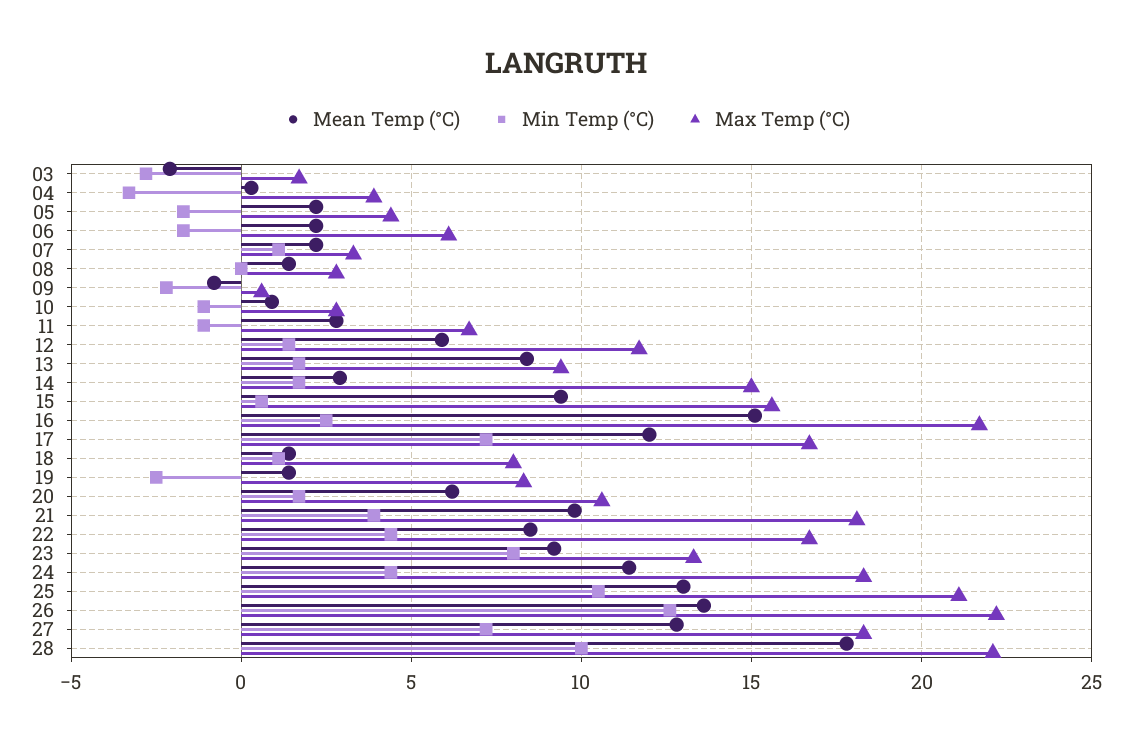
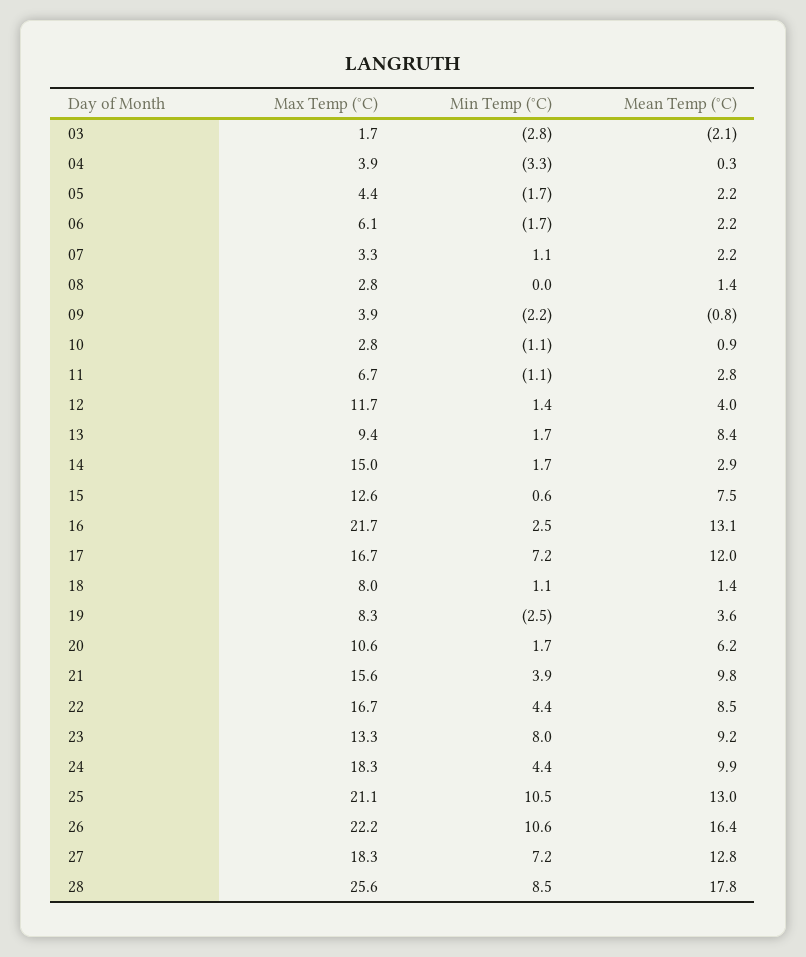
  {
    "Mean Temp (°C)": {
      "03": -2.1,
      "04": 0.3,
      "05": 2.2,
      "06": 2.2,
      "07": 2.2,
      "08": 1.4,
      "09": -0.8,
      "10": 0.9,
      "11": 2.8,
-     "12": 6,
+     "12": 4,
      "13": 8.4,
      "14": 2.9,
-     "15": 9.5,
+     "15": 7.5,
-     "16": 15,
+     "16": 13.1,
      "17": 12,
      "18": 1.4,
-     "19": 1.5,
+     "19": 3.6,
      "20": 6.2,
      "21": 9.8,
      "22": 8.5,
      "23": 9.2,
-     "24": 11.5,
+     "24": 9.9,
      "25": 13,
-     "26": 13.5,
+     "26": 16.4,
      "27": 12.8,
      "28": 17.8
    },
    "Min Temp (°C)": {
      "03": -2.8,
      "04": -3.3,
      "05": -1.7,
      "06": -1.7,
      "07": 1.1,
      "08": 0,
      "09": -2.2,
      "10": -1.1,
      "11": -1.1,
      "12": 1.4,
      "13": 1.7,
      "14": 1.7,
      "15": 0.6,
      "16": 2.5,
      "17": 7.2,
      "18": 1.1,
      "19": -2.5,
      "20": 1.7,
      "21": 3.9,
      "22": 4.4,
      "23": 8,
      "24": 4.4,
      "25": 10.5,
-     "26": 12.5,
+     "26": 10.6,
      "27": 7.2,
-     "28": 10
+     "28": 8.5
    },
    "Max Temp (°C)": {
      "03": 1.7,
      "04": 3.9,
      "05": 4.4,
      "06": 6.1,
      "07": 3.3,
      "08": 2.8,
-     "09": 0.5,
+     "09": 3.9,
      "10": 2.8,
      "11": 6.7,
      "12": 11.7,
      "13": 9.4,
      "14": 15,
-     "15": 15.5,
+     "15": 12.6,
      "16": 21.7,
      "17": 16.7,
      "18": 8,
      "19": 8.3,
      "20": 10.6,
-     "21": 18,
+     "21": 15.6,
      "22": 16.7,
      "23": 13.3,
      "24": 18.3,
      "25": 21.1,
      "26": 22.2,
      "27": 18.3,
-     "28": 22
+     "28": 25.6
    }
  }

